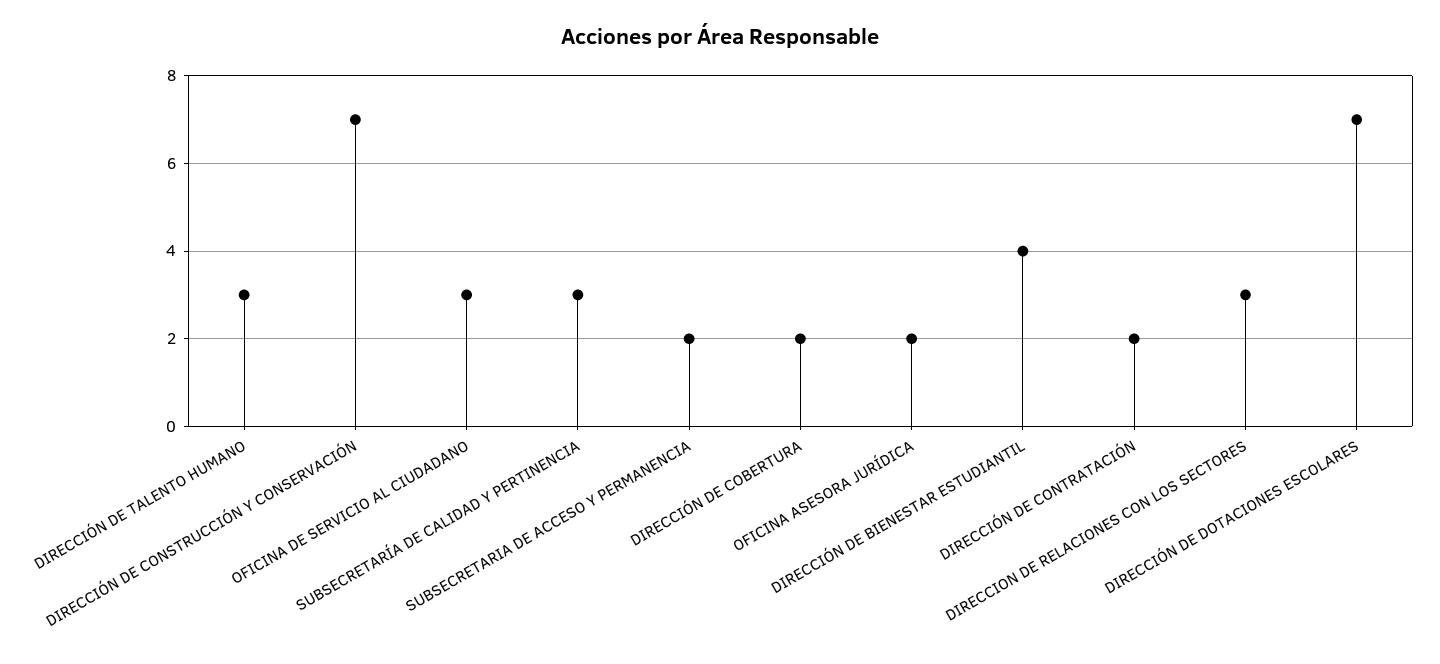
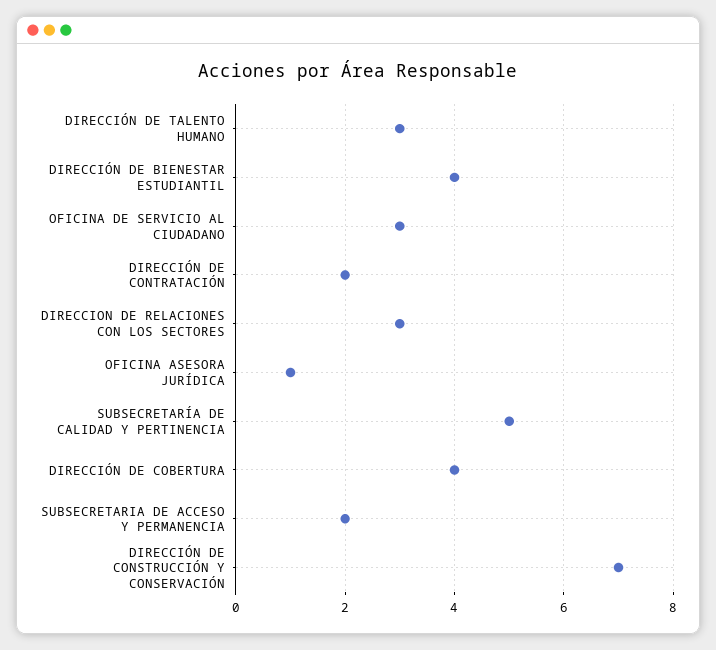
  {
    "DIRECCIÓN DE TALENTO HUMANO": 3,
    "DIRECCIÓN DE CONSTRUCCIÓN Y CONSERVACIÓN": 7,
    "OFICINA DE SERVICIO AL CIUDADANO": 3,
-   "SUBSECRETARÍA DE CALIDAD Y PERTINENCIA": 3,
+   "SUBSECRETARÍA DE CALIDAD Y PERTINENCIA": 5,
    "SUBSECRETARIA DE ACCESO Y PERMANENCIA": 2,
-   "DIRECCIÓN DE COBERTURA": 2,
+   "DIRECCIÓN DE COBERTURA": 4,
-   "OFICINA ASESORA JURÍDICA": 2,
+   "OFICINA ASESORA JURÍDICA": 1,
    "DIRECCIÓN DE BIENESTAR ESTUDIANTIL": 4,
    "DIRECCIÓN DE CONTRATACIÓN": 2,
-   "DIRECCION DE RELACIONES CON LOS SECTORES": 3,
+   "DIRECCION DE RELACIONES CON LOS SECTORES": 3
-   "DIRECCIÓN DE DOTACIONES ESCOLARES": 7
  }

